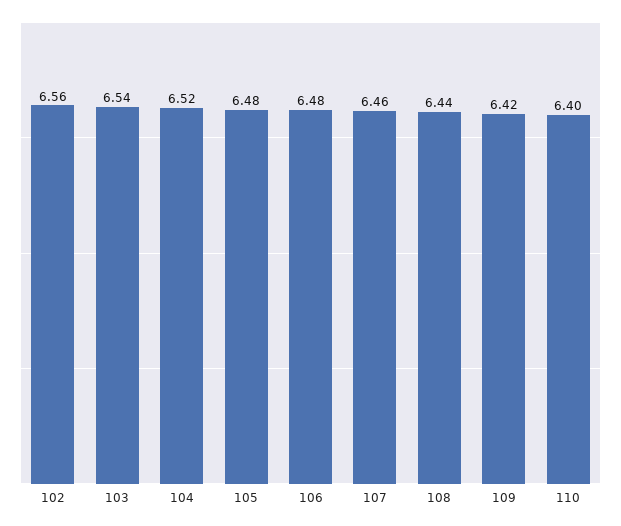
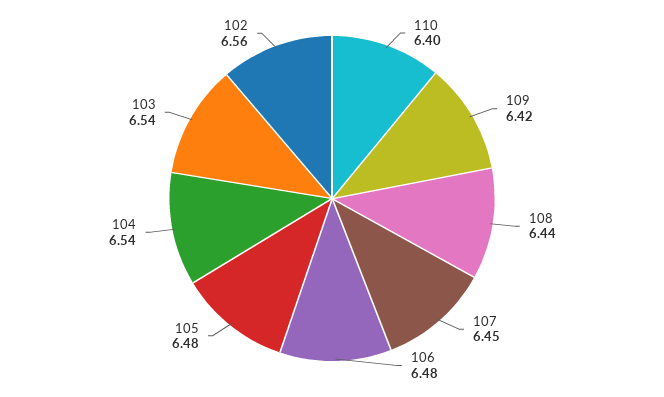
  {
    "102": 6.56,
    "103": 6.54,
-   "104": 6.52,
+   "104": 6.54,
    "105": 6.48,
    "106": 6.48,
-   "107": 6.46,
+   "107": 6.45,
    "108": 6.44,
    "109": 6.42,
    "110": 6.4
  }

